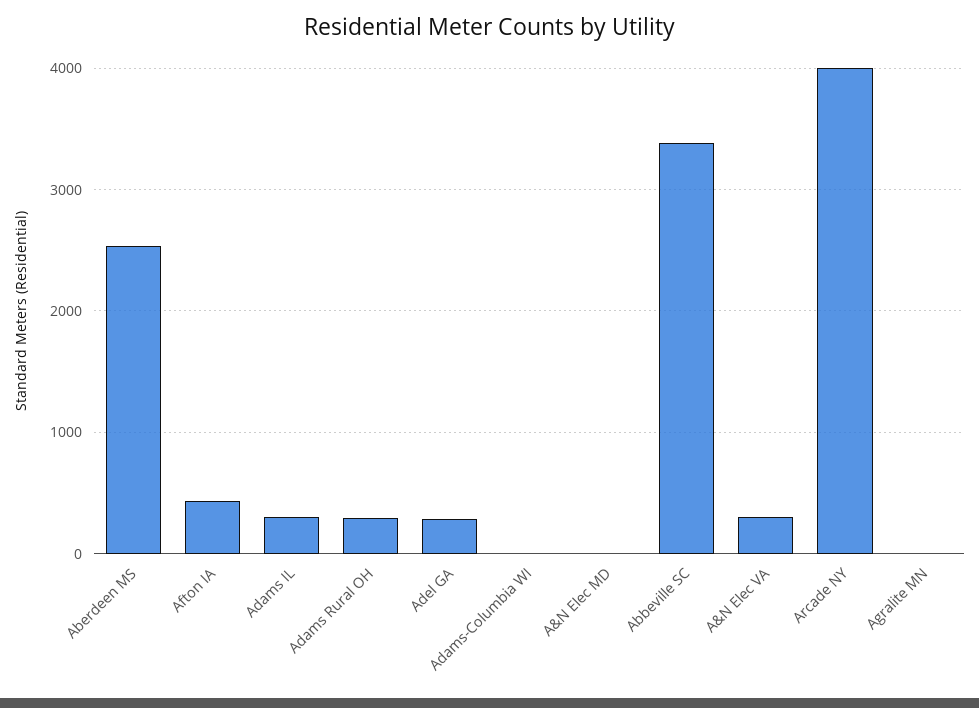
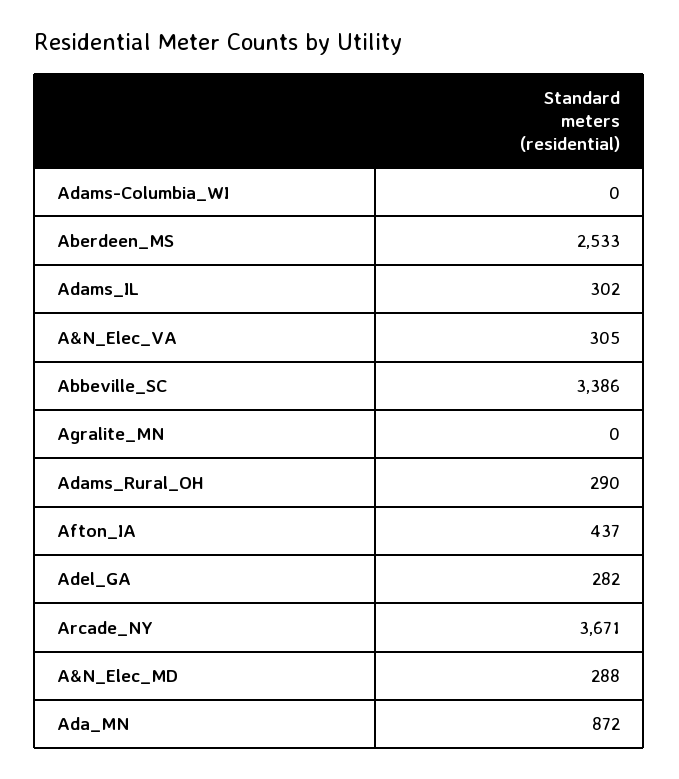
  {
    "Aberdeen MS": 2533,
    "Afton IA": 437,
    "Adams IL": 302,
    "Adams Rural OH": 290,
    "Adel GA": 282,
    "Adams-Columbia WI": 0,
-   "A&N Elec MD": 0,
+   "A&N Elec MD": 288,
    "Abbeville SC": 3386,
    "A&N Elec VA": 305,
-   "Arcade NY": 4000,
+   "Arcade NY": 3671,
-   "Agralite MN": 0
+   "Agralite MN": 0,
+   "Ada_MN": 872
  }

